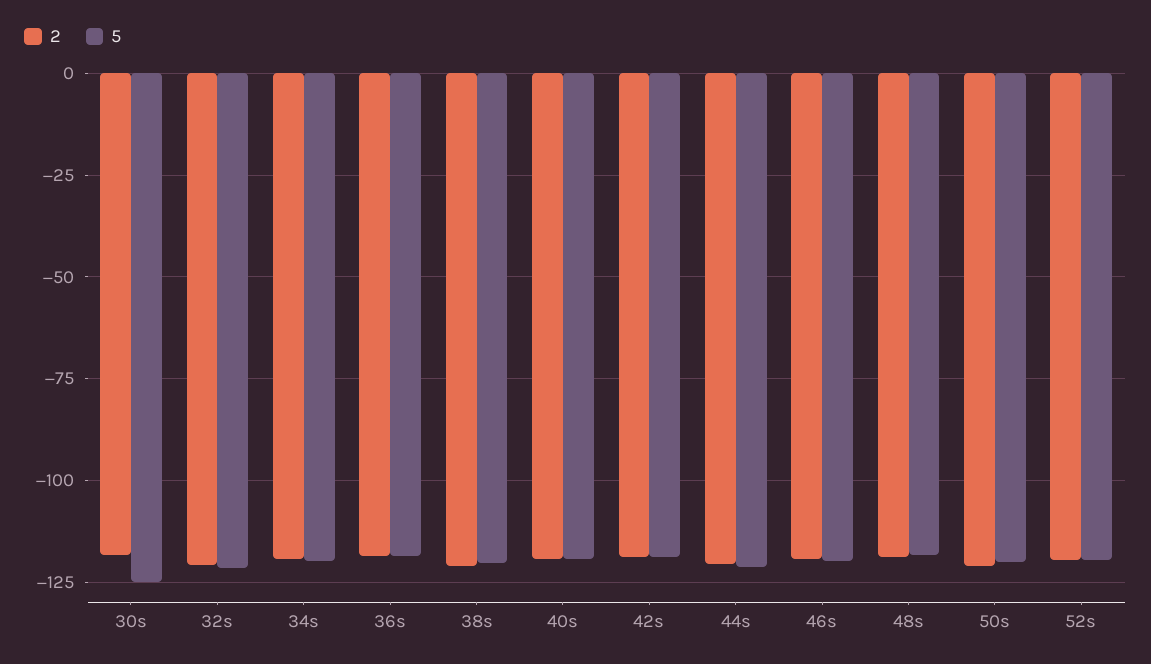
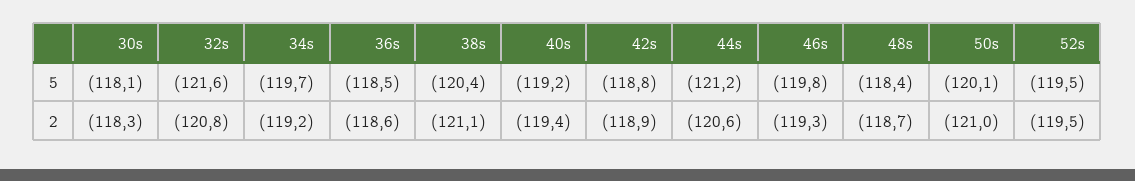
  {
    "2": {
      "30s": -118.3,
      "32s": -120.8,
      "34s": -119.2,
      "36s": -118.6,
      "38s": -121.1,
      "40s": -119.4,
      "42s": -118.9,
      "44s": -120.6,
      "46s": -119.3,
      "48s": -118.7,
      "50s": -121,
      "52s": -119.5
    },
    "5": {
-     "30s": -125,
+     "30s": -118.1,
      "32s": -121.6,
      "34s": -119.7,
      "36s": -118.5,
      "38s": -120.4,
      "40s": -119.2,
      "42s": -118.8,
      "44s": -121.2,
      "46s": -119.8,
      "48s": -118.4,
      "50s": -120.1,
      "52s": -119.5
    }
  }

